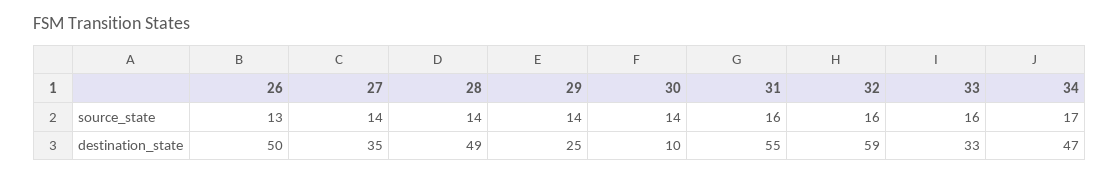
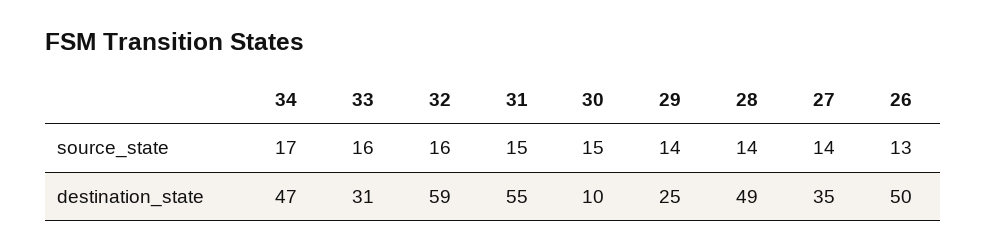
  {
    "26": {
      "source_state": 13,
      "destination_state": 50
    },
    "27": {
      "source_state": 14,
      "destination_state": 35
    },
    "28": {
      "source_state": 14,
      "destination_state": 49
    },
    "29": {
      "source_state": 14,
      "destination_state": 25
    },
    "30": {
-     "source_state": 14,
+     "source_state": 15,
      "destination_state": 10
    },
    "31": {
-     "source_state": 16,
+     "source_state": 15,
      "destination_state": 55
    },
    "32": {
      "source_state": 16,
      "destination_state": 59
    },
    "33": {
      "source_state": 16,
-     "destination_state": 33
+     "destination_state": 31
    },
    "34": {
      "source_state": 17,
      "destination_state": 47
    }
  }

